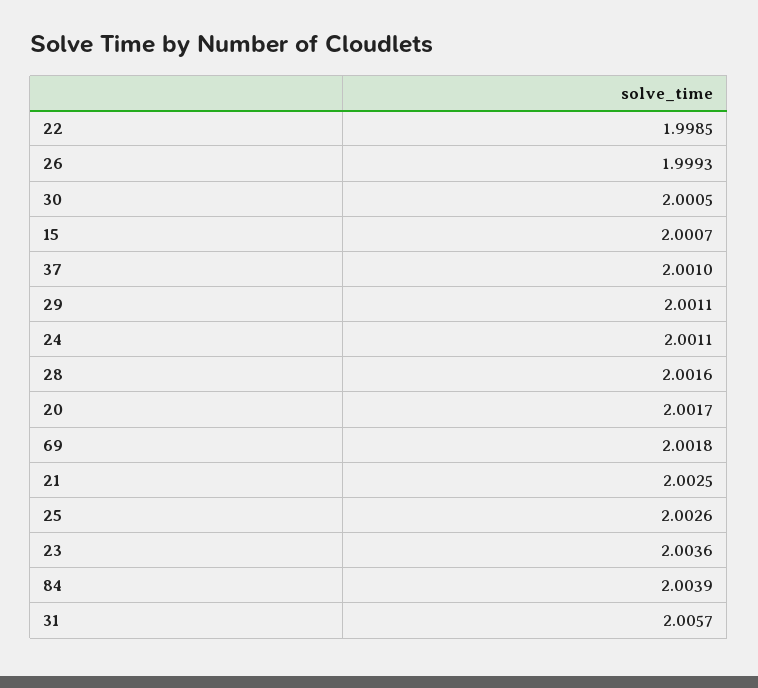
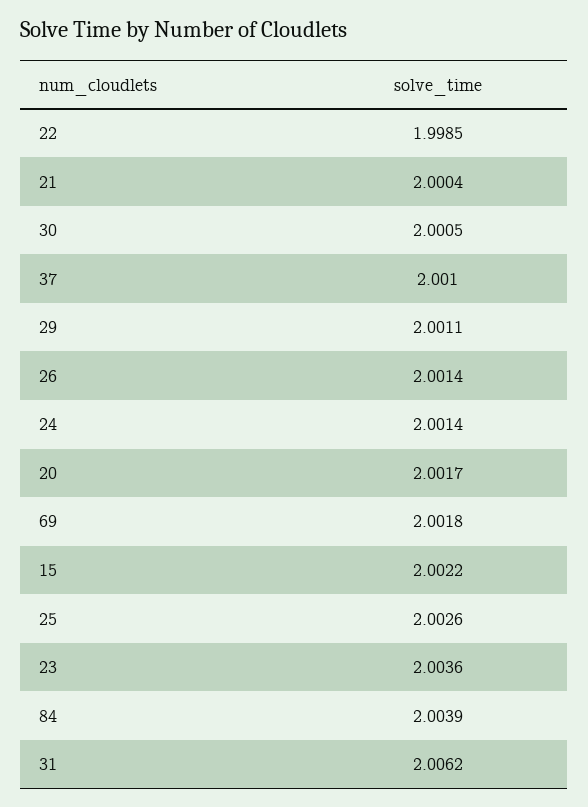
  {
    "22": 1.9985,
-   "26": 1.9993,
+   "26": 2.0014,
    "30": 2.0005,
-   "15": 2.0007,
+   "15": 2.0022,
    "37": 2.001,
    "29": 2.0011,
-   "24": 2.0011,
+   "24": 2.0014,
-   "28": 2.0016,
    "20": 2.0017,
    "69": 2.0018,
-   "21": 2.0025,
+   "21": 2.0004,
    "25": 2.0026,
    "23": 2.0036,
    "84": 2.0039,
-   "31": 2.0057
+   "31": 2.0062
  }

